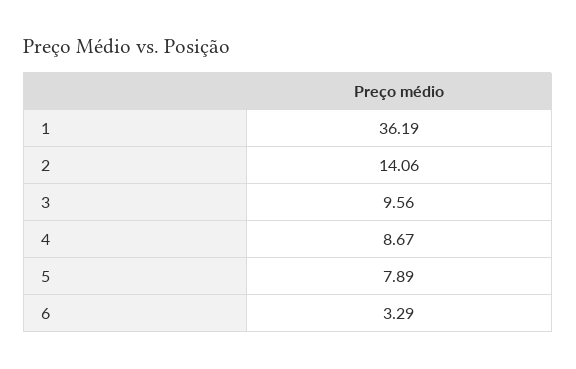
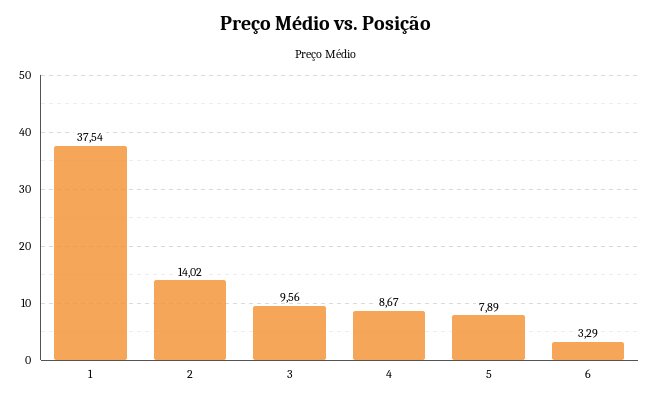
  {
-   "1": 36.19,
+   "1": 37.54,
-   "2": 14.06,
+   "2": 14.02,
    "3": 9.56,
    "4": 8.67,
    "5": 7.89,
    "6": 3.29
  }

